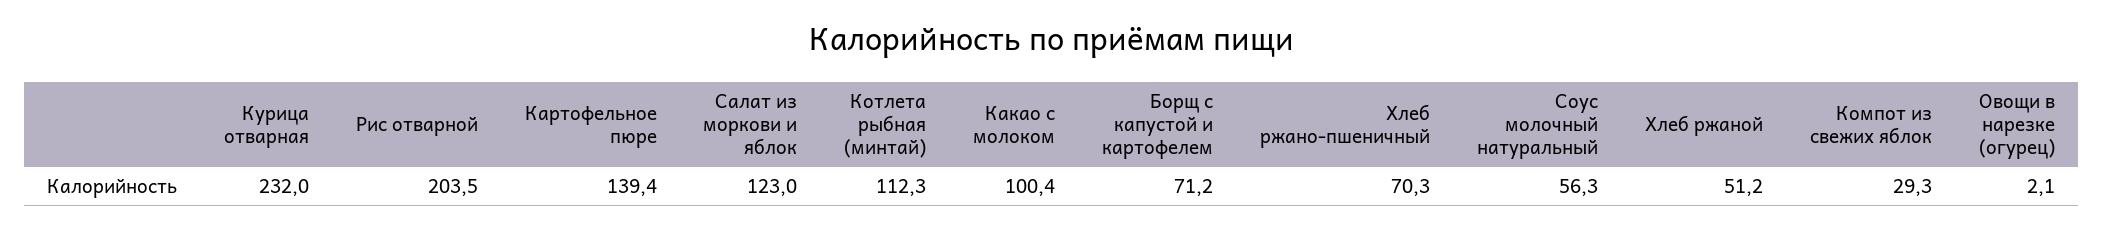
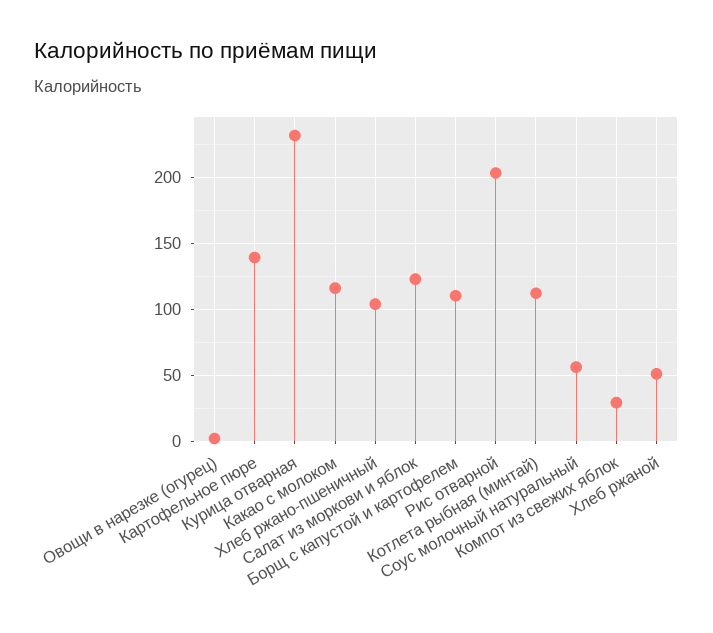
  {
    "Курица отварная": 232,
    "Рис отварной": 203.5,
    "Картофельное пюре": 139.4,
    "Салат из моркови и яблок": 123,
    "Котлета рыбная (минтай)": 112.3,
-   "Какао с молоком": 100.4,
+   "Какао с молоком": 115,
-   "Борщ с капустой и картофелем": 71.2,
+   "Борщ с капустой и картофелем": 110,
-   "Хлеб ржано-пшеничный": 70.3,
+   "Хлеб ржано-пшеничный": 105,
    "Соус молочный натуральный": 56.3,
    "Хлеб ржаной": 51.2,
    "Компот из свежих яблок": 29.3,
    "Овощи в нарезке (огурец)": 2.1
  }

